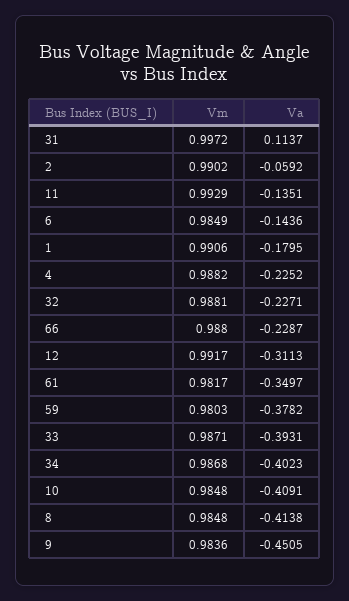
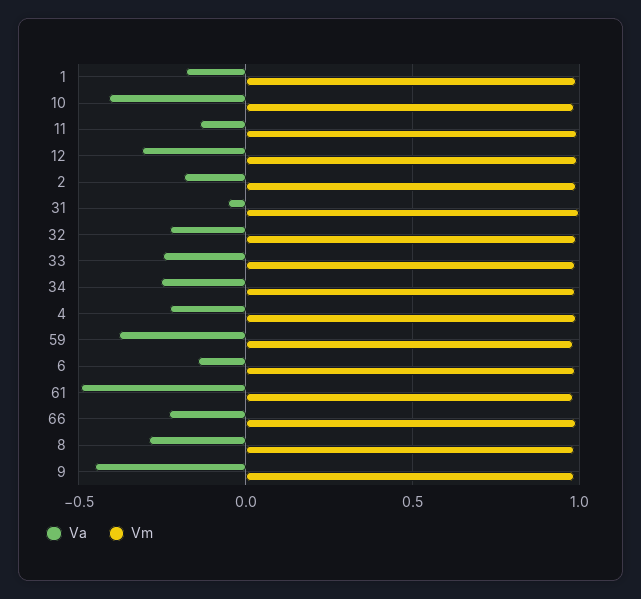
  {
    "Vm": {
      "31": 0.9972,
      "2": 0.9902,
      "11": 0.9929,
      "6": 0.9849,
      "1": 0.9906,
      "4": 0.9882,
      "32": 0.9881,
      "66": 0.988,
      "12": 0.9917,
      "61": 0.9817,
      "59": 0.9803,
      "33": 0.9871,
      "34": 0.9868,
      "10": 0.9848,
      "8": 0.9848,
      "9": 0.9836
    },
    "Va": {
-     "31": 0.1137,
+     "31": -0.05,
-     "2": -0.0592,
+     "2": -0.2,
      "11": -0.1351,
      "6": -0.1436,
      "1": -0.1795,
      "4": -0.2252,
      "32": -0.2271,
      "66": -0.2287,
      "12": -0.3113,
-     "61": -0.3497,
+     "61": -0.5,
      "59": -0.3782,
-     "33": -0.3931,
+     "33": -0.25,
-     "34": -0.4023,
+     "34": -0.25,
      "10": -0.4091,
-     "8": -0.4138,
+     "8": -0.3,
      "9": -0.4505
    }
  }

